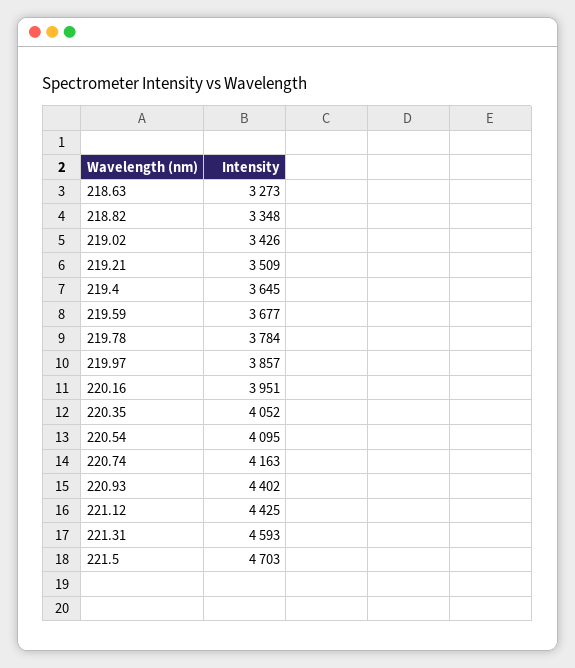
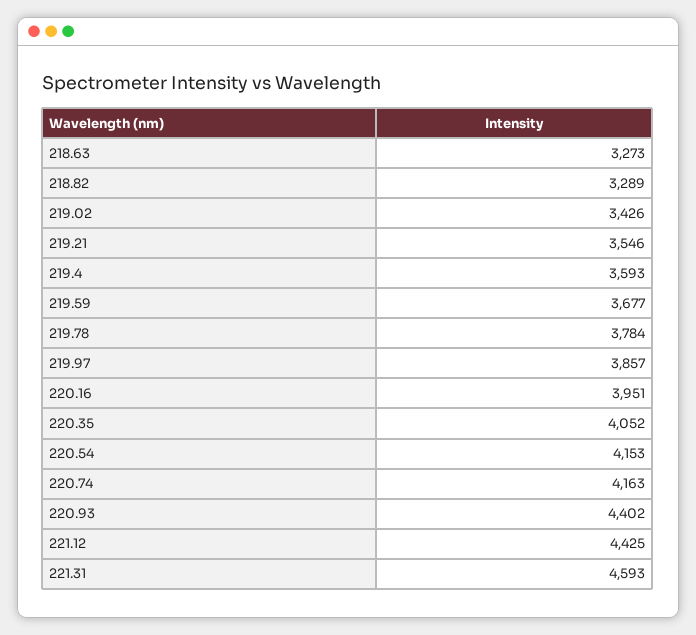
  {
    "218.63": 3273,
-   "218.82": 3348,
+   "218.82": 3289,
    "219.02": 3426,
-   "219.21": 3509,
+   "219.21": 3546,
-   "219.4": 3645,
+   "219.4": 3593,
    "219.59": 3677,
    "219.78": 3784,
    "219.97": 3857,
    "220.16": 3951,
    "220.35": 4052,
-   "220.54": 4095,
+   "220.54": 4153,
    "220.74": 4163,
    "220.93": 4402,
    "221.12": 4425,
-   "221.31": 4593,
+   "221.31": 4593
-   "221.5": 4703
  }

